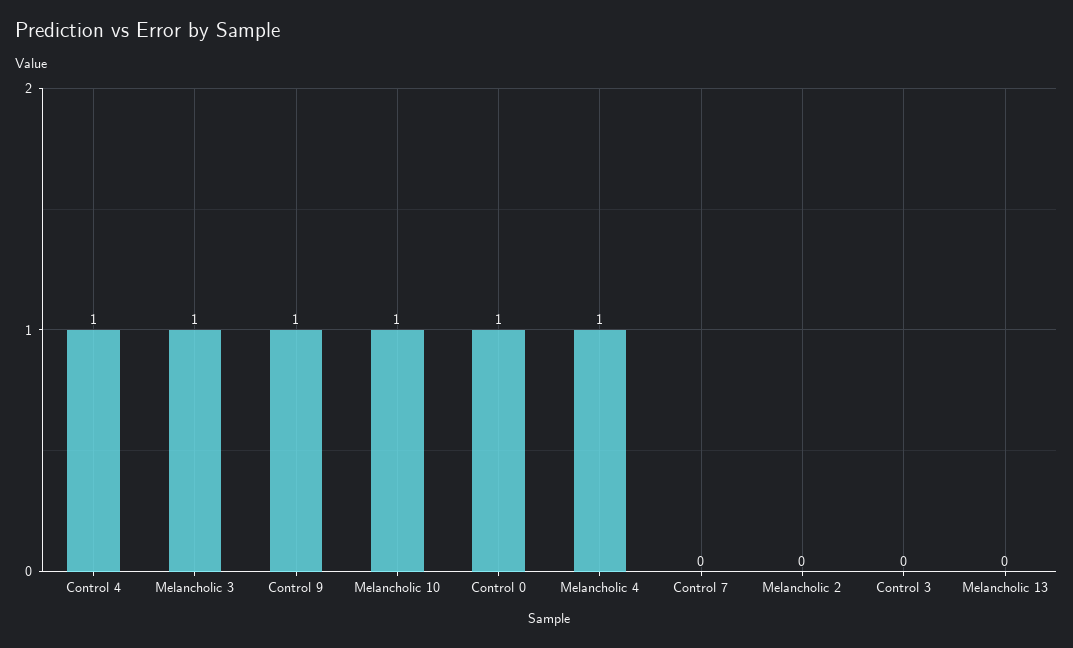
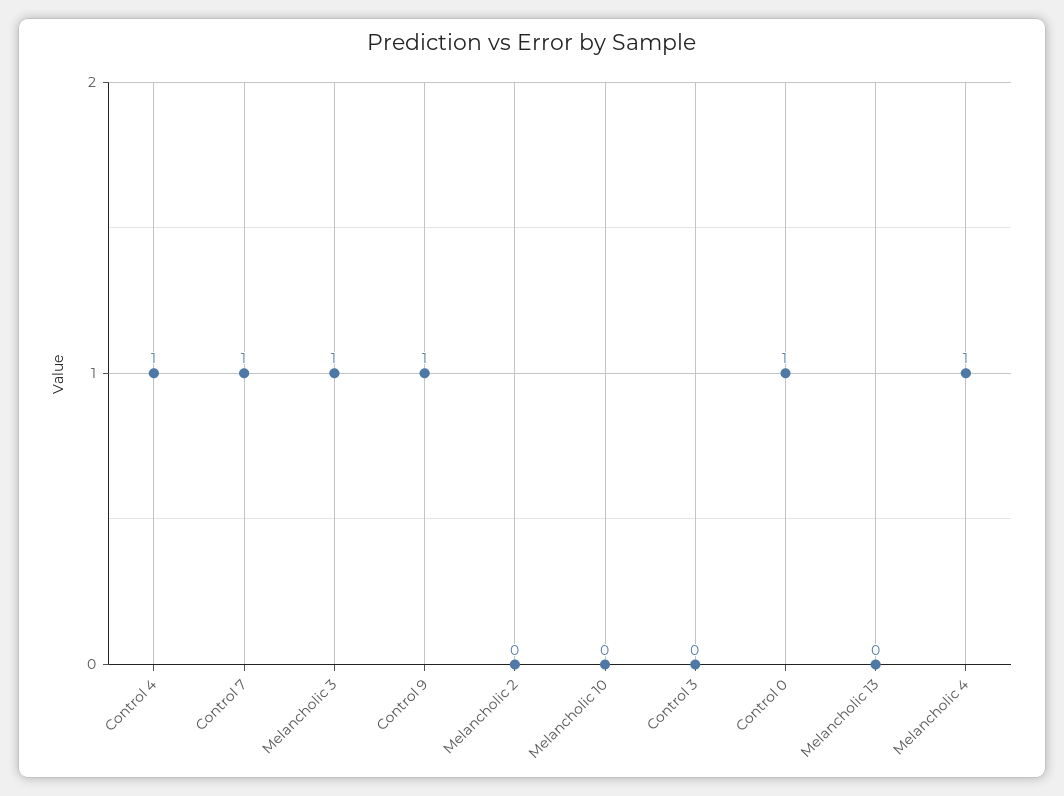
  {
    "Control 4": 1,
    "Melancholic 3": 1,
    "Control 9": 1,
-   "Melancholic 10": 1,
+   "Melancholic 10": 0,
    "Control 0": 1,
    "Melancholic 4": 1,
-   "Control 7": 0,
+   "Control 7": 1,
    "Melancholic 2": 0,
    "Control 3": 0,
    "Melancholic 13": 0
  }

